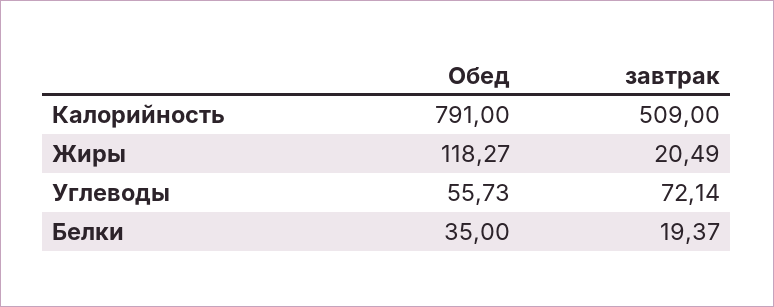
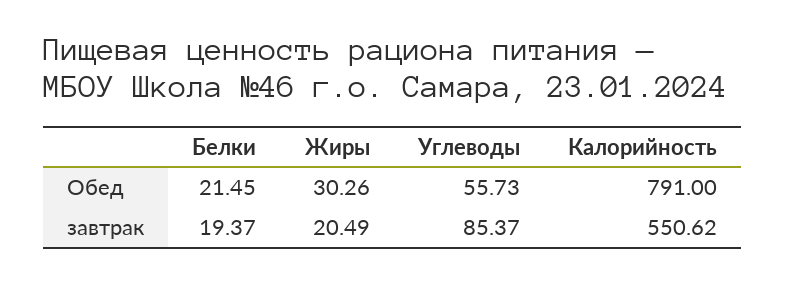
  {
    "Обед": {
      "Калорийность": 791,
-     "Жиры": 118.27,
+     "Жиры": 30.26,
      "Углеводы": 55.73,
-     "Белки": 35
+     "Белки": 21.45
    },
    "завтрак": {
-     "Калорийность": 509,
+     "Калорийность": 550.62,
      "Жиры": 20.49,
-     "Углеводы": 72.14,
+     "Углеводы": 85.37,
      "Белки": 19.37
    }
  }

